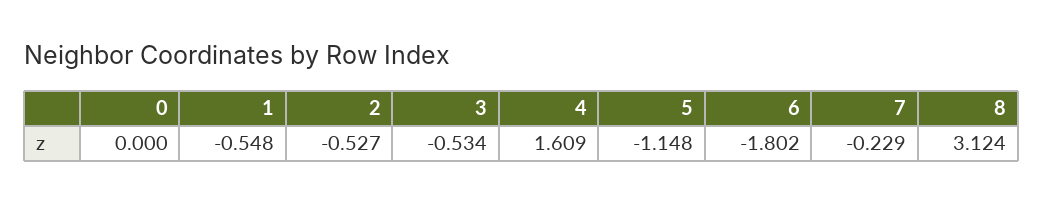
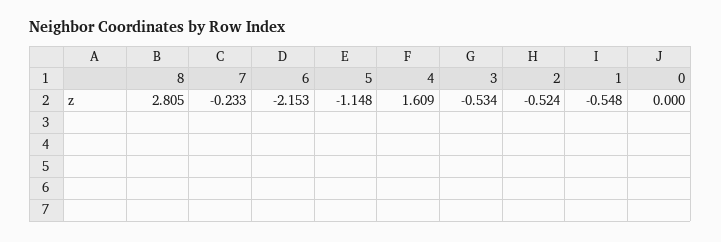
  {
    "0": 0,
    "1": -0.548,
-   "2": -0.527,
+   "2": -0.524,
    "3": -0.534,
    "4": 1.609,
    "5": -1.148,
-   "6": -1.802,
+   "6": -2.153,
-   "7": -0.229,
+   "7": -0.233,
-   "8": 3.124
+   "8": 2.805
  }

